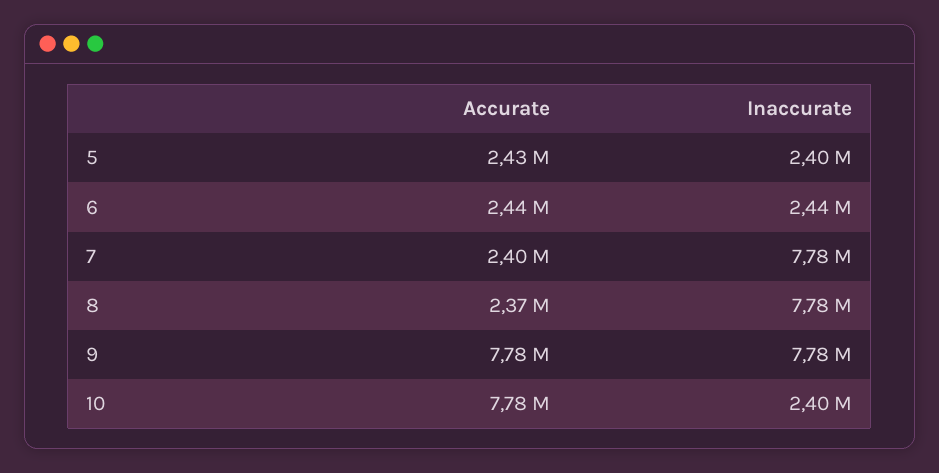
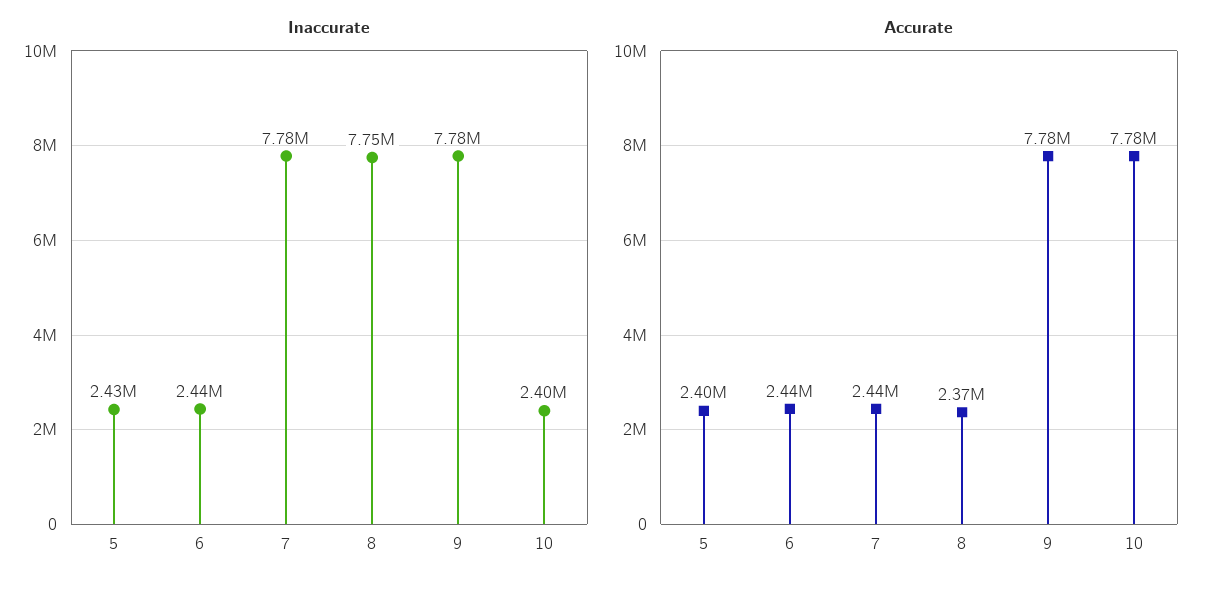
  {
    "Accurate": {
-     "5": 2430000,
+     "5": 2400000,
      "6": 2440000,
-     "7": 2400000,
+     "7": 2440000,
      "8": 2370000,
      "9": 7780000,
      "10": 7780000
    },
    "Inaccurate": {
-     "5": 2400000,
+     "5": 2430000,
      "6": 2440000,
      "7": 7780000,
-     "8": 7780000,
+     "8": 7750000,
      "9": 7780000,
      "10": 2400000
    }
  }

